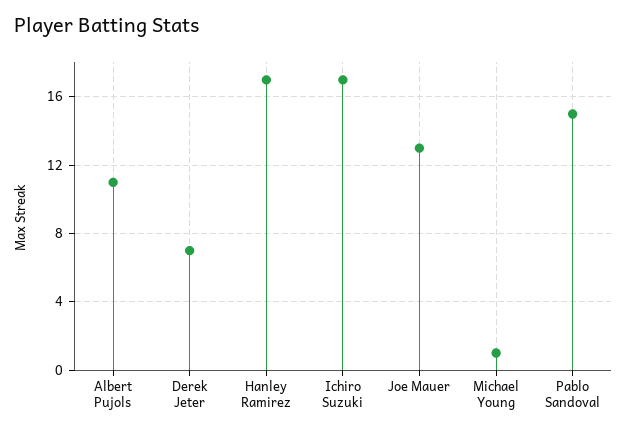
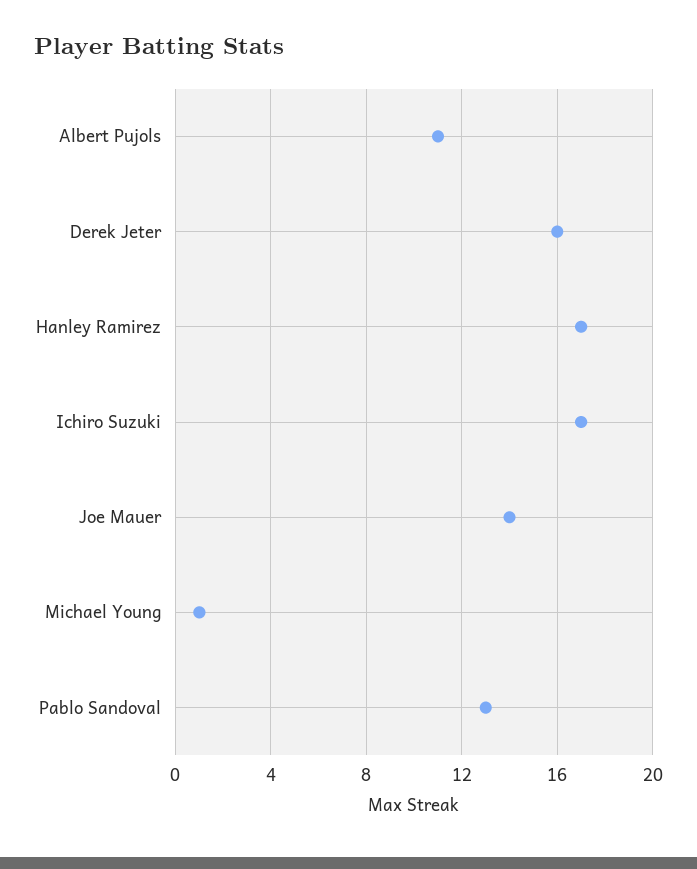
  {
    "Albert Pujols": 11,
-   "Derek Jeter": 7,
+   "Derek Jeter": 16,
    "Hanley Ramirez": 17,
    "Ichiro Suzuki": 17,
-   "Joe Mauer": 13,
+   "Joe Mauer": 14,
    "Michael Young": 1,
-   "Pablo Sandoval": 15
+   "Pablo Sandoval": 13
  }

